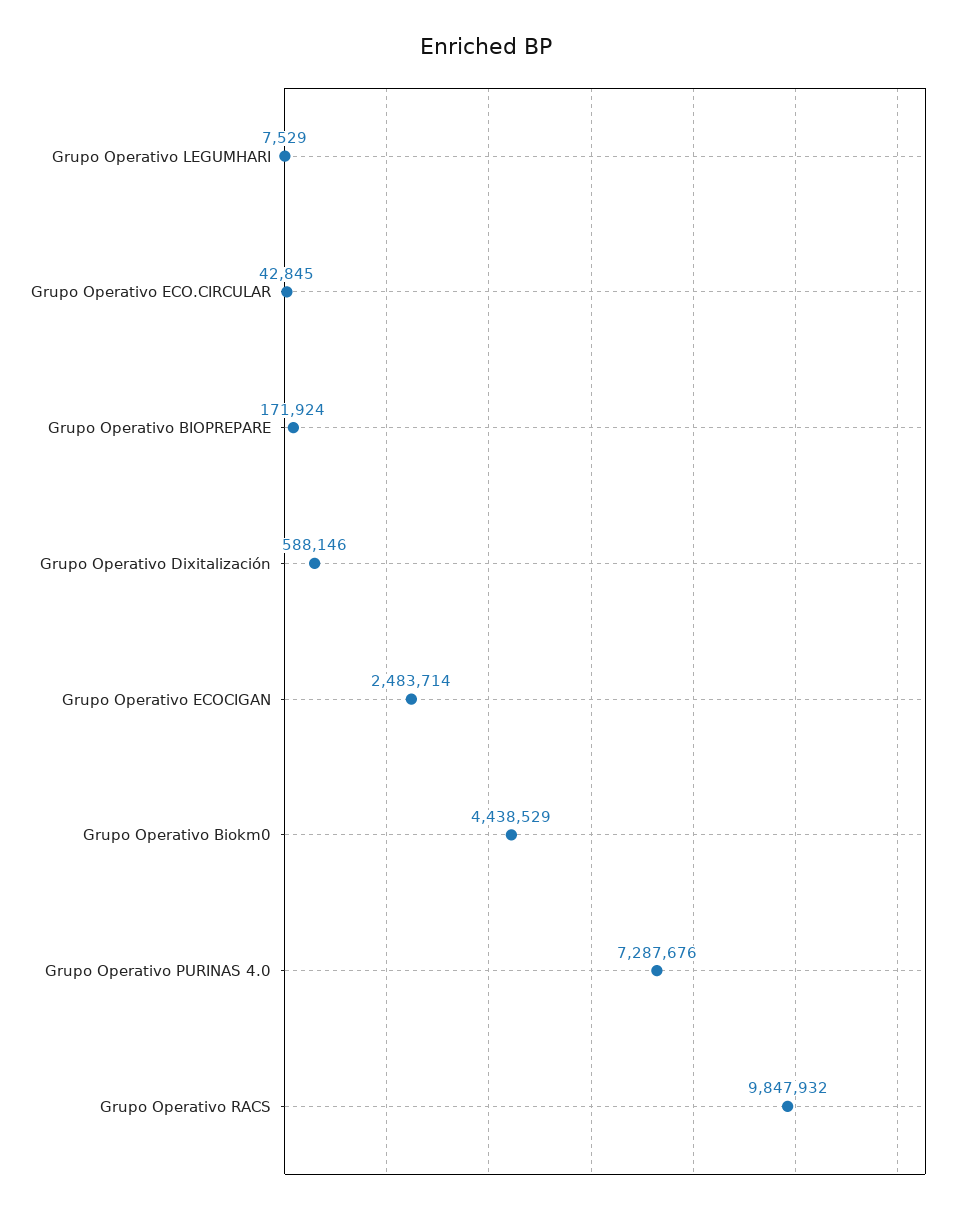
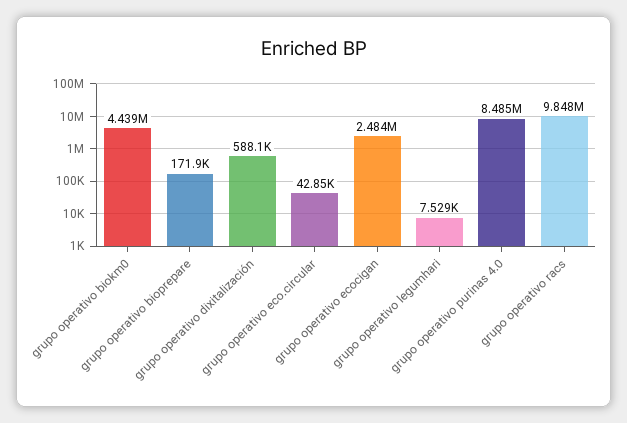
  {
    "Grupo Operativo LEGUMHARI": 7529,
    "Grupo Operativo ECO.CIRCULAR": 42845,
    "Grupo Operativo BIOPREPARE": 171924,
    "Grupo Operativo Dixitalización": 588146,
    "Grupo Operativo ECOCIGAN": 2483714,
    "Grupo Operativo Biokm0": 4438529,
-   "Grupo Operativo PURINAS 4.0": 7287676,
+   "Grupo Operativo PURINAS 4.0": 8485000,
    "Grupo Operativo RACS": 9847932
  }

